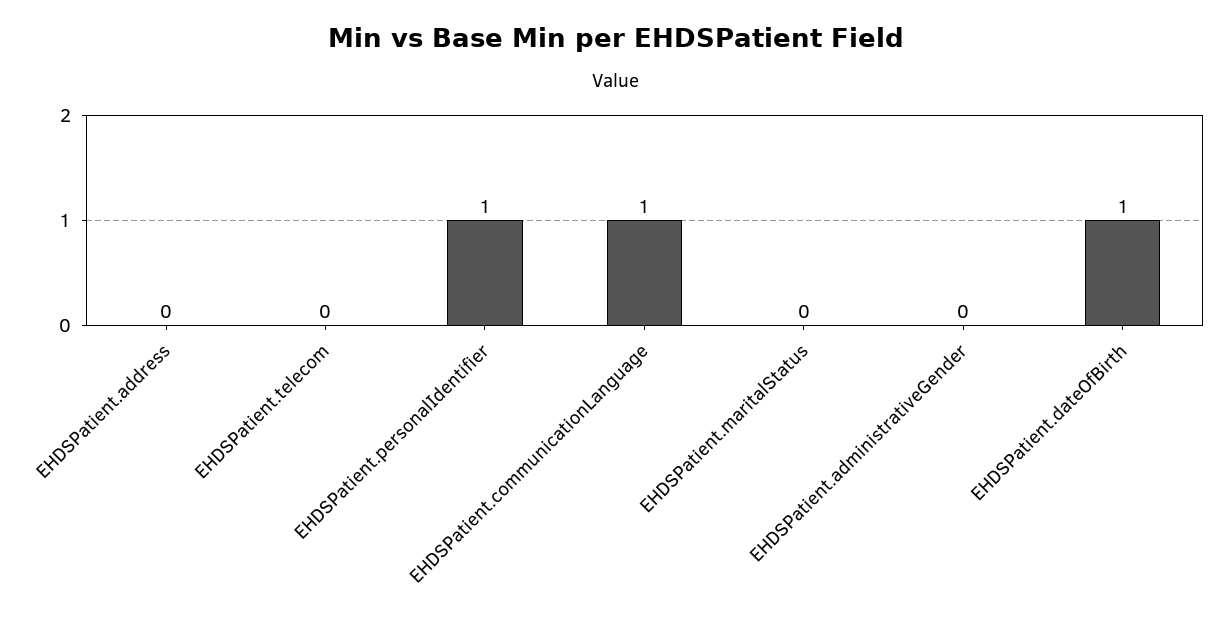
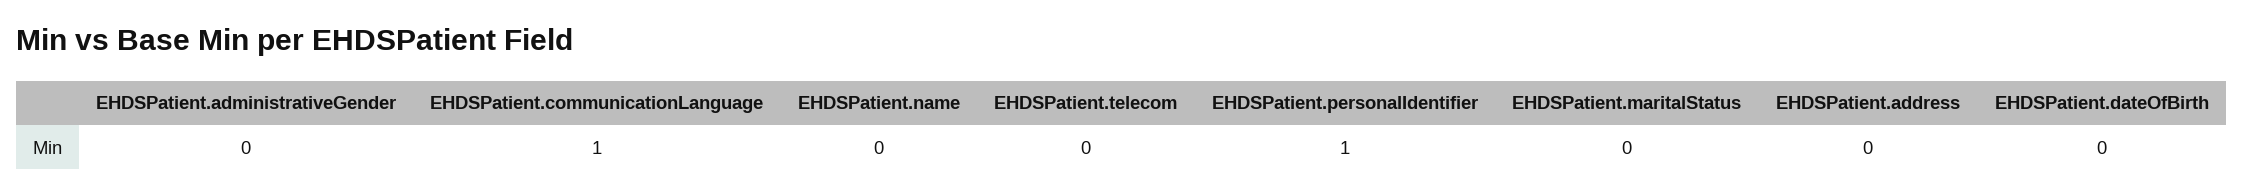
  {
    "EHDSPatient.address": 0,
    "EHDSPatient.telecom": 0,
    "EHDSPatient.personalIdentifier": 1,
    "EHDSPatient.communicationLanguage": 1,
    "EHDSPatient.maritalStatus": 0,
    "EHDSPatient.administrativeGender": 0,
-   "EHDSPatient.dateOfBirth": 1
+   "EHDSPatient.dateOfBirth": 0,
+   "EHDSPatient.name": 0
  }

